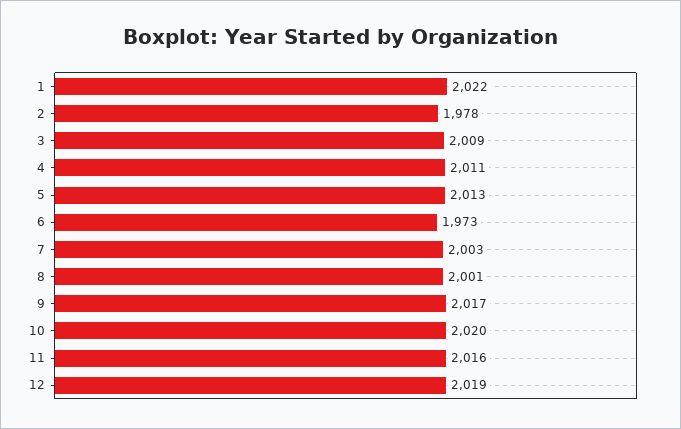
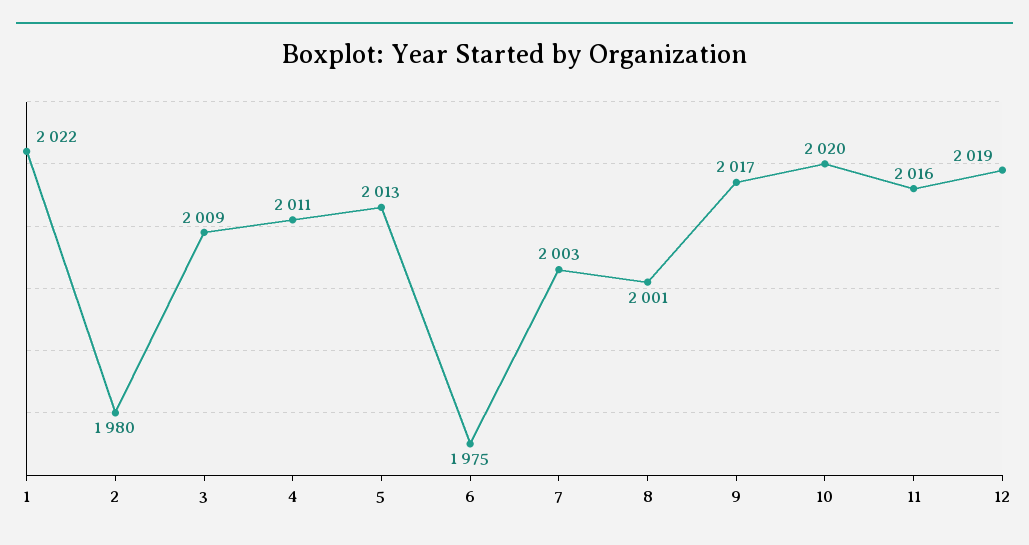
  {
    "1": 2022,
-   "2": 1978,
+   "2": 1980,
    "3": 2009,
    "4": 2011,
    "5": 2013,
-   "6": 1973,
+   "6": 1975,
    "7": 2003,
    "8": 2001,
    "9": 2017,
    "10": 2020,
    "11": 2016,
    "12": 2019
  }

